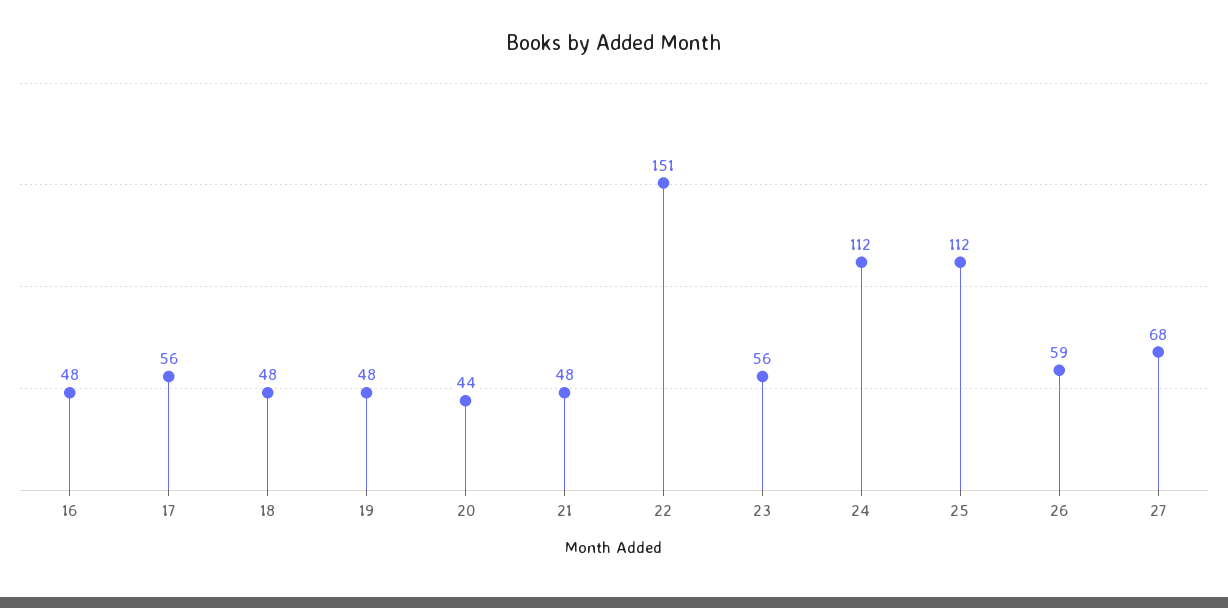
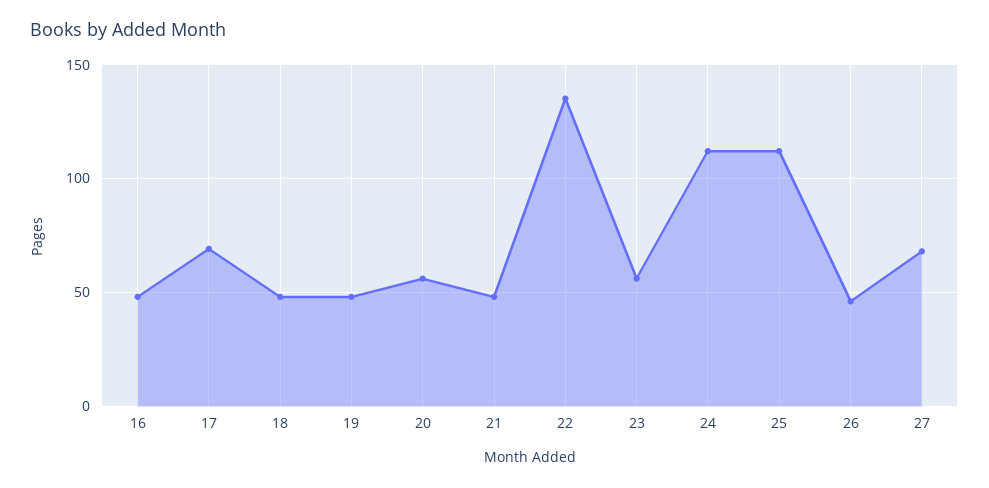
  {
    "16": 48,
-   "17": 56,
+   "17": 70,
    "18": 48,
    "19": 48,
-   "20": 44,
+   "20": 55,
    "21": 48,
-   "22": 151,
+   "22": 135,
    "23": 56,
    "24": 112,
    "25": 112,
-   "26": 59,
+   "26": 45,
    "27": 68
  }

